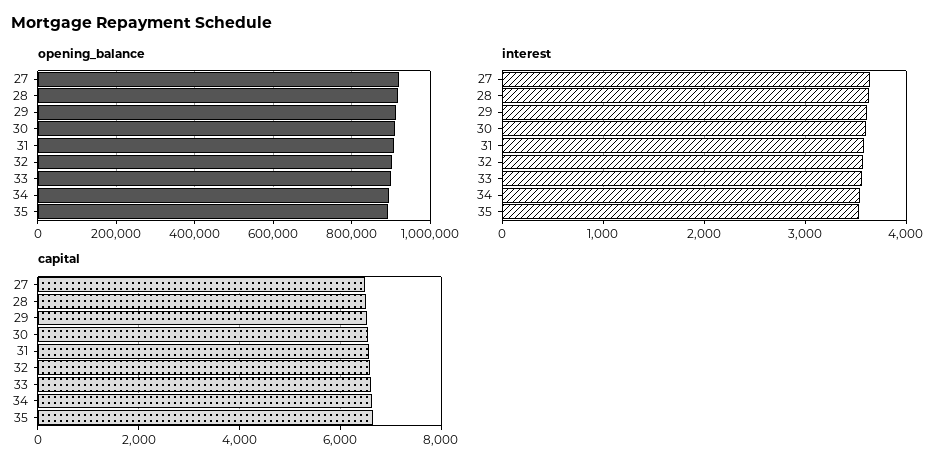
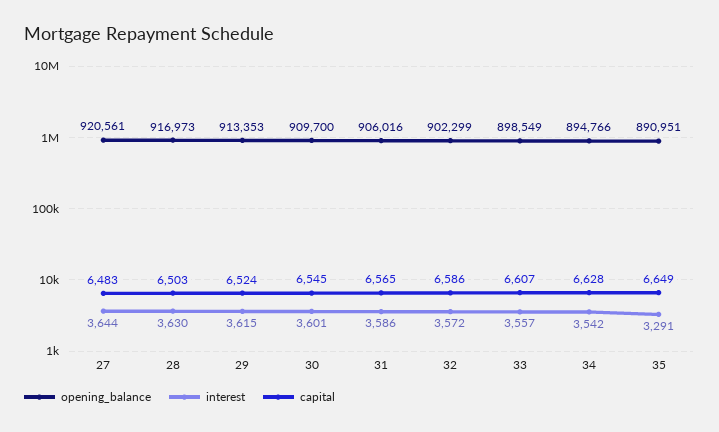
  {
    "opening_balance": {
      "27": 920561,
      "28": 916973,
      "29": 913353,
      "30": 909700,
      "31": 906016,
      "32": 902299,
      "33": 898549,
      "34": 894766,
      "35": 890951
    },
    "interest": {
      "27": 3644,
      "28": 3630,
      "29": 3615,
      "30": 3601,
      "31": 3586,
      "32": 3572,
      "33": 3557,
      "34": 3542,
-     "35": 3500
+     "35": 3291
    },
    "capital": {
      "27": 6483,
      "28": 6503,
      "29": 6524,
      "30": 6545,
      "31": 6565,
      "32": 6586,
      "33": 6607,
      "34": 6628,
      "35": 6649
    }
  }

